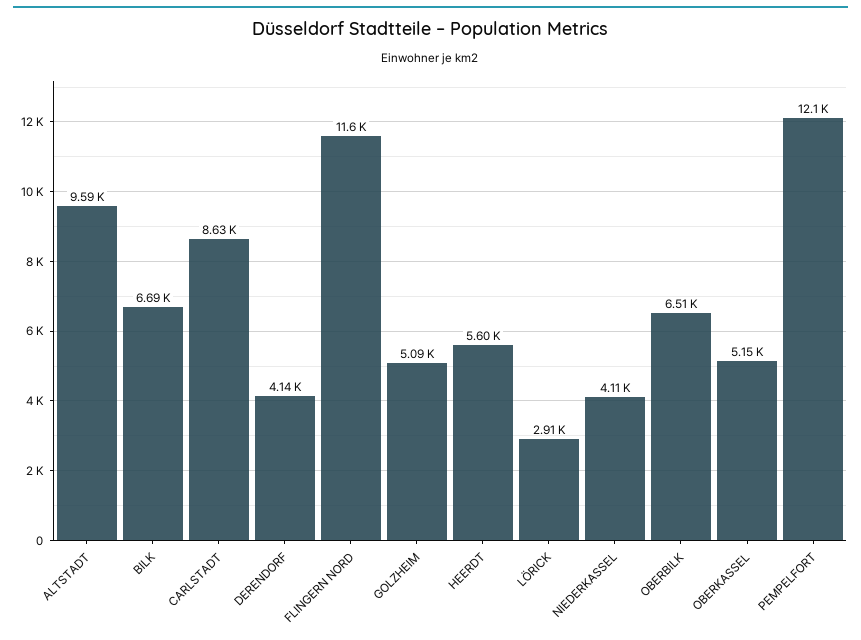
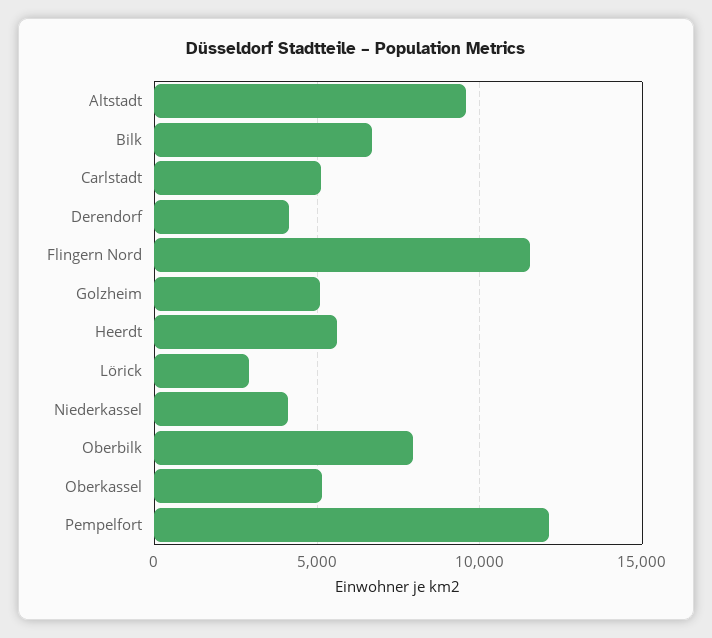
  {
    "ALTSTADT": 9590,
    "BILK": 6690,
-   "CARLSTADT": 8630,
+   "CARLSTADT": 5000,
    "DERENDORF": 4140,
    "FLINGERN NORD": 11600,
    "GOLZHEIM": 5090,
    "HEERDT": 5600,
    "LÖRICK": 2910,
    "NIEDERKASSEL": 4110,
-   "OBERBILK": 6510,
+   "OBERBILK": 8000,
    "OBERKASSEL": 5150,
    "PEMPELFORT": 12100
  }

